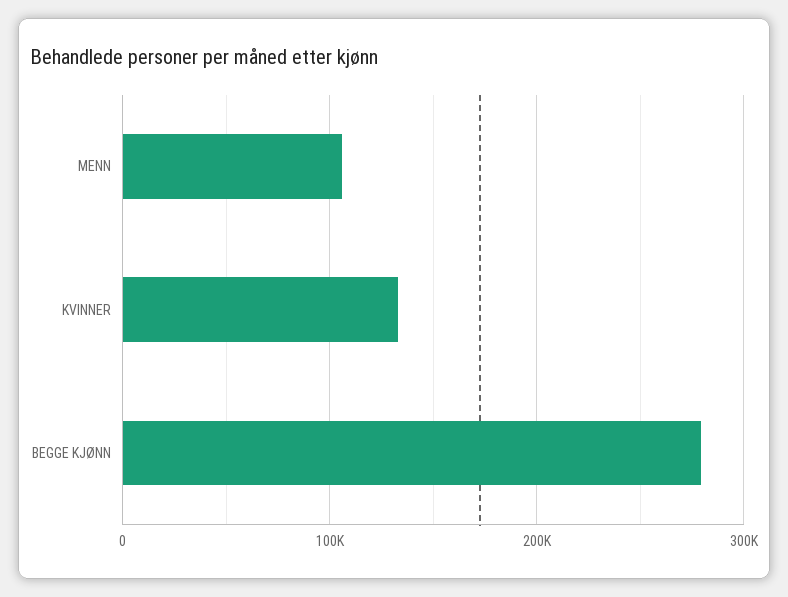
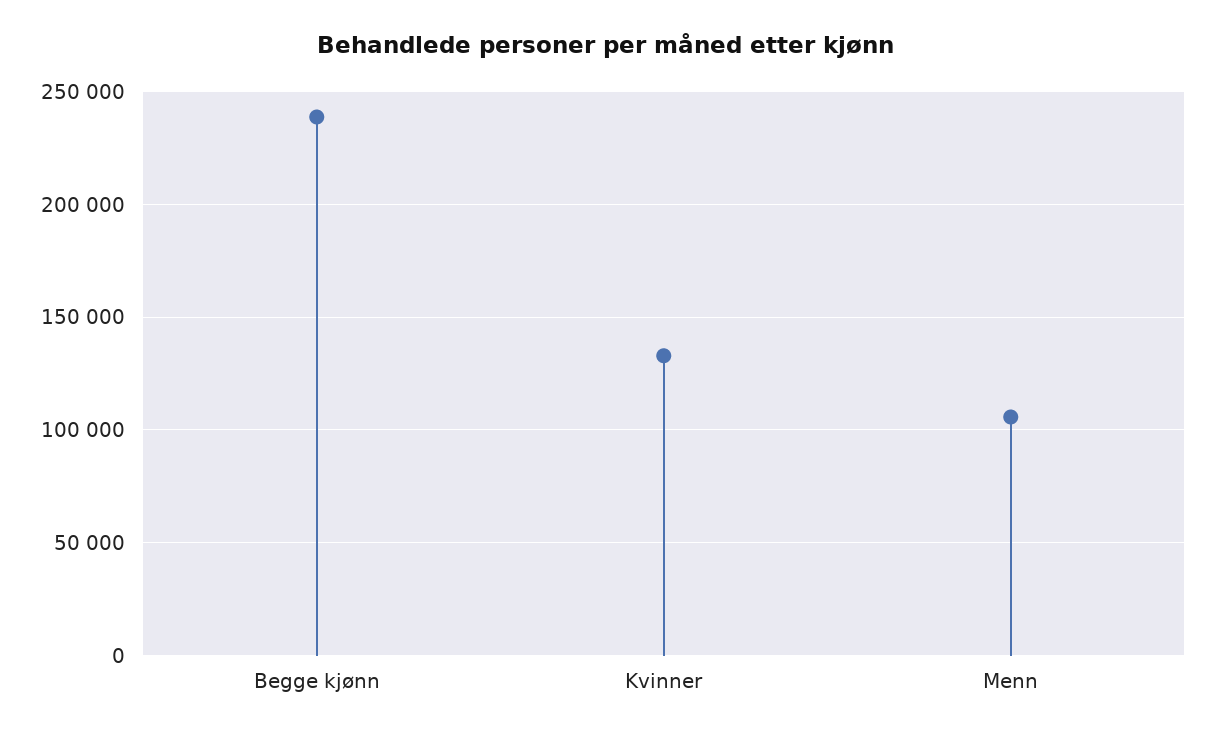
  {
    "MENN": 105000,
    "KVINNER": 135000,
-   "BEGGE KJØNN": 280000
+   "BEGGE KJØNN": 240000
  }

